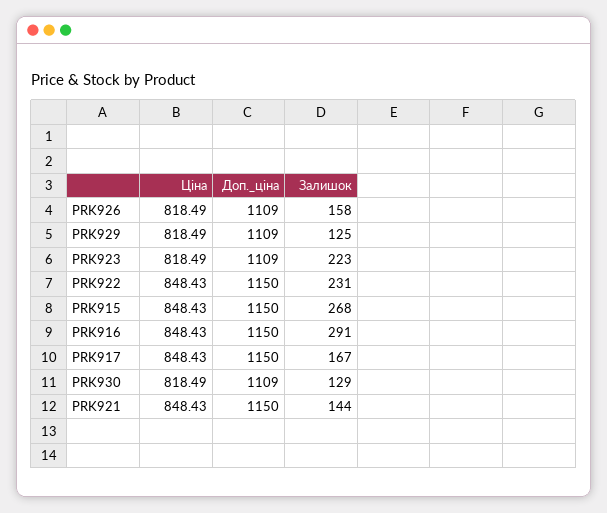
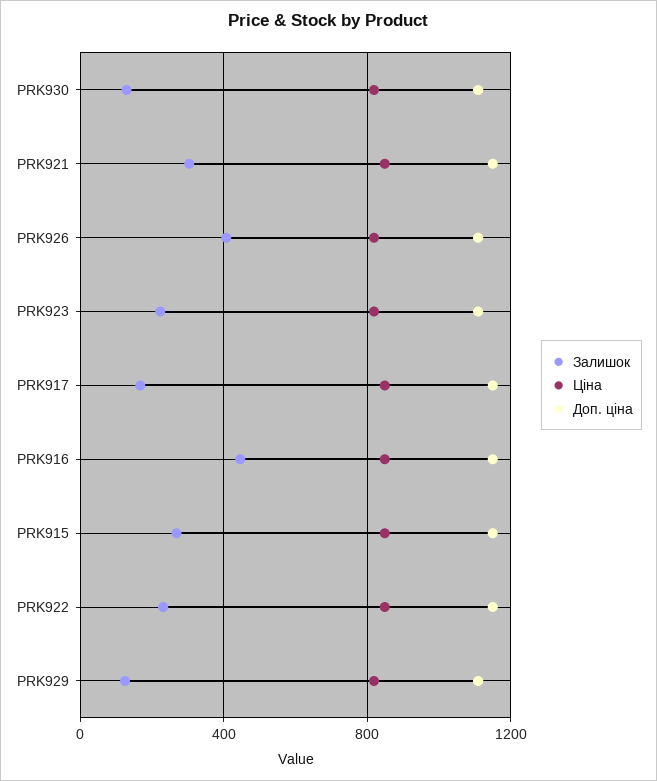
  {
    "Ціна": {
      "PRK926": 818.49,
      "PRK929": 818.49,
      "PRK923": 818.49,
      "PRK922": 848.43,
      "PRK915": 848.43,
      "PRK916": 848.43,
      "PRK917": 848.43,
      "PRK930": 818.49,
      "PRK921": 848.43
    },
    "Доп._ціна": {
      "PRK926": 1109,
      "PRK929": 1109,
      "PRK923": 1109,
      "PRK922": 1150,
      "PRK915": 1150,
      "PRK916": 1150,
      "PRK917": 1150,
      "PRK930": 1109,
      "PRK921": 1150
    },
    "Залишок": {
-     "PRK926": 158,
+     "PRK926": 400,
      "PRK929": 125,
      "PRK923": 223,
      "PRK922": 231,
      "PRK915": 268,
-     "PRK916": 291,
+     "PRK916": 450,
      "PRK917": 167,
      "PRK930": 129,
-     "PRK921": 144
+     "PRK921": 300
    }
  }

